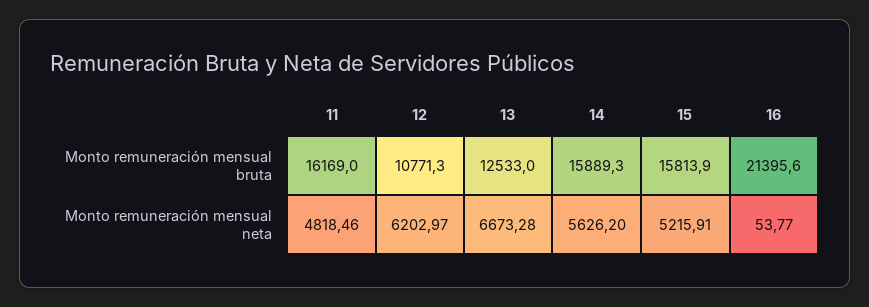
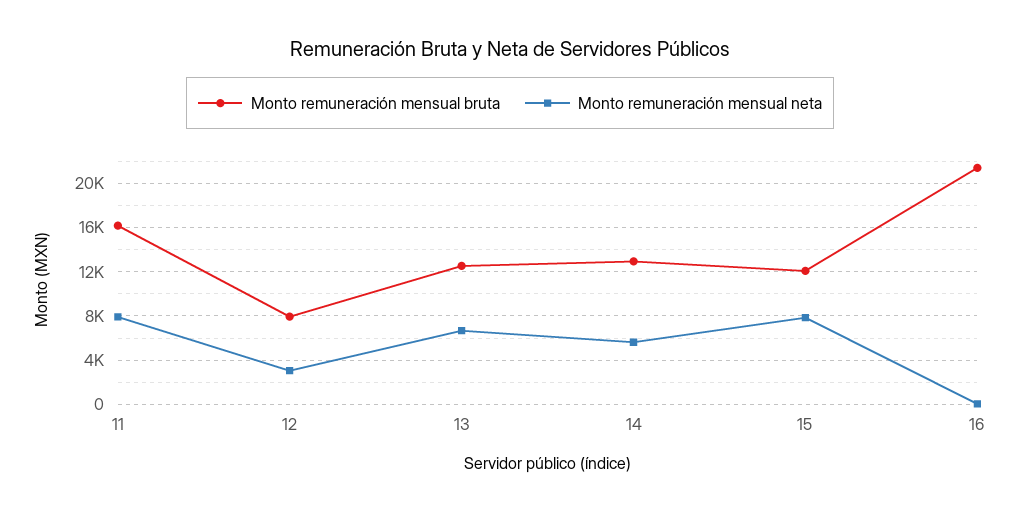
  {
    "Monto remuneración mensual bruta": {
      "11": 16169,
-     "12": 10771.3,
+     "12": 8000,
      "13": 12533,
-     "14": 15889.3,
+     "14": 13000,
-     "15": 15813.9,
+     "15": 12000,
      "16": 21395.6
    },
    "Monto remuneración mensual neta": {
-     "11": 4818.46,
+     "11": 8000,
-     "12": 6202.97,
+     "12": 3000,
      "13": 6673.28,
      "14": 5626.2,
-     "15": 5215.91,
+     "15": 8000,
      "16": 53.77
    }
  }

